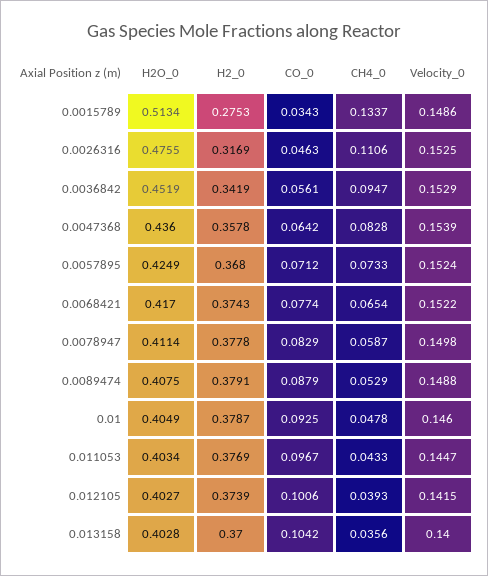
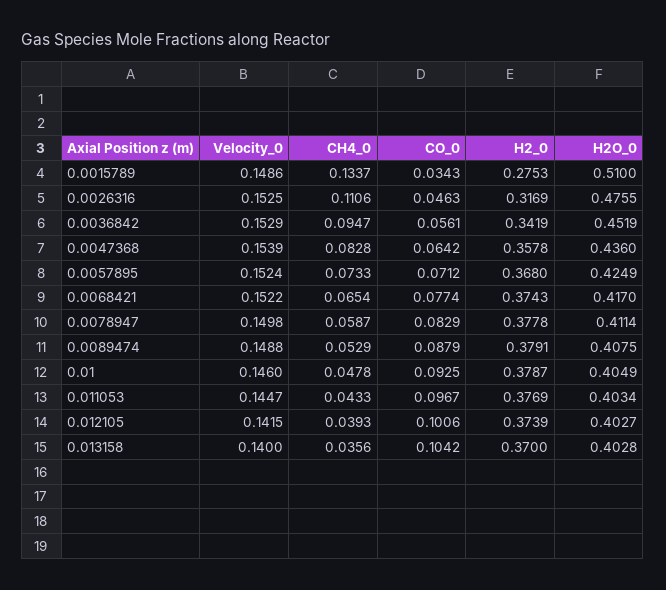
  {
    "H2O_0": {
-     "0.0015789": 0.5134,
+     "0.0015789": 0.51,
      "0.0026316": 0.4755,
      "0.0036842": 0.4519,
      "0.0047368": 0.436,
      "0.0057895": 0.4249,
      "0.0068421": 0.417,
      "0.0078947": 0.4114,
      "0.0089474": 0.4075,
      "0.01": 0.4049,
      "0.011053": 0.4034,
      "0.012105": 0.4027,
      "0.013158": 0.4028
    },
    "H2_0": {
      "0.0015789": 0.2753,
      "0.0026316": 0.3169,
      "0.0036842": 0.3419,
      "0.0047368": 0.3578,
      "0.0057895": 0.368,
      "0.0068421": 0.3743,
      "0.0078947": 0.3778,
      "0.0089474": 0.3791,
      "0.01": 0.3787,
      "0.011053": 0.3769,
      "0.012105": 0.3739,
      "0.013158": 0.37
    },
    "CO_0": {
      "0.0015789": 0.0343,
      "0.0026316": 0.0463,
      "0.0036842": 0.0561,
      "0.0047368": 0.0642,
      "0.0057895": 0.0712,
      "0.0068421": 0.0774,
      "0.0078947": 0.0829,
      "0.0089474": 0.0879,
      "0.01": 0.0925,
      "0.011053": 0.0967,
      "0.012105": 0.1006,
      "0.013158": 0.1042
    },
    "CH4_0": {
      "0.0015789": 0.1337,
      "0.0026316": 0.1106,
      "0.0036842": 0.0947,
      "0.0047368": 0.0828,
      "0.0057895": 0.0733,
      "0.0068421": 0.0654,
      "0.0078947": 0.0587,
      "0.0089474": 0.0529,
      "0.01": 0.0478,
      "0.011053": 0.0433,
      "0.012105": 0.0393,
      "0.013158": 0.0356
    },
    "Velocity_0": {
      "0.0015789": 0.1486,
      "0.0026316": 0.1525,
      "0.0036842": 0.1529,
      "0.0047368": 0.1539,
      "0.0057895": 0.1524,
      "0.0068421": 0.1522,
      "0.0078947": 0.1498,
      "0.0089474": 0.1488,
      "0.01": 0.146,
      "0.011053": 0.1447,
      "0.012105": 0.1415,
      "0.013158": 0.14
    }
  }

